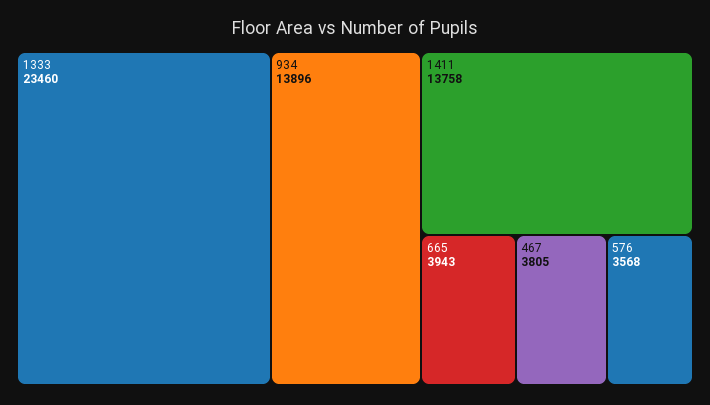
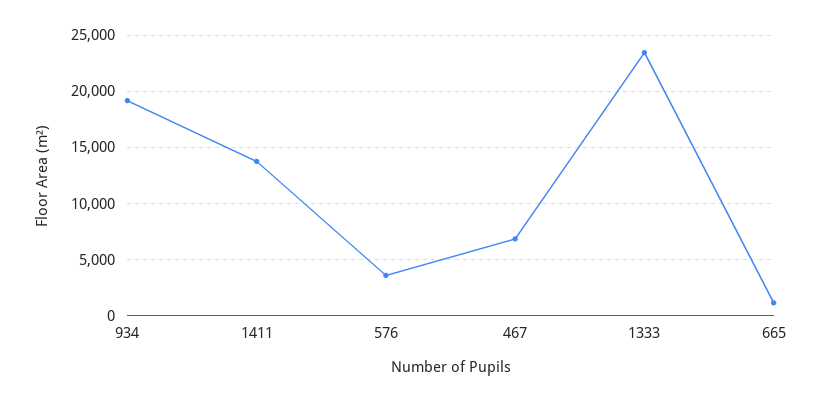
  {
    "1333": 23460,
-   "934": 13896,
+   "934": 19000,
    "1411": 13758,
-   "665": 3943,
+   "665": 1000,
-   "467": 3805,
+   "467": 7000,
    "576": 3568
  }

